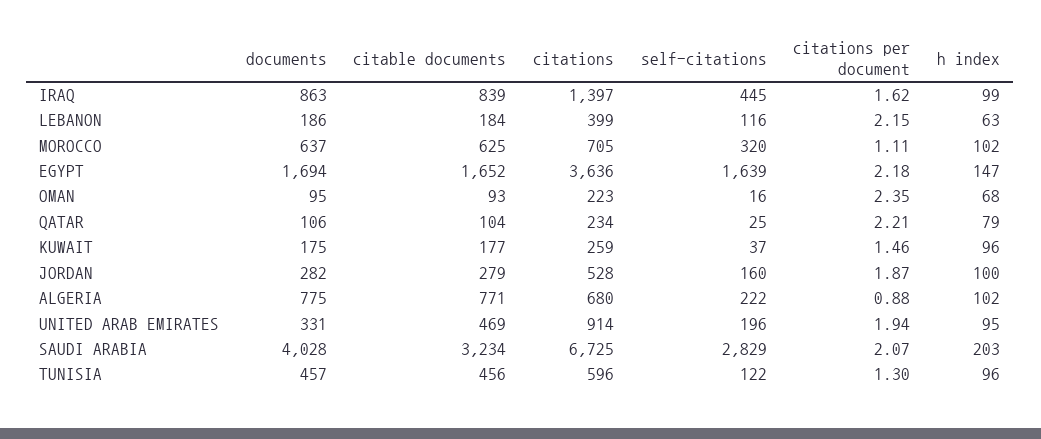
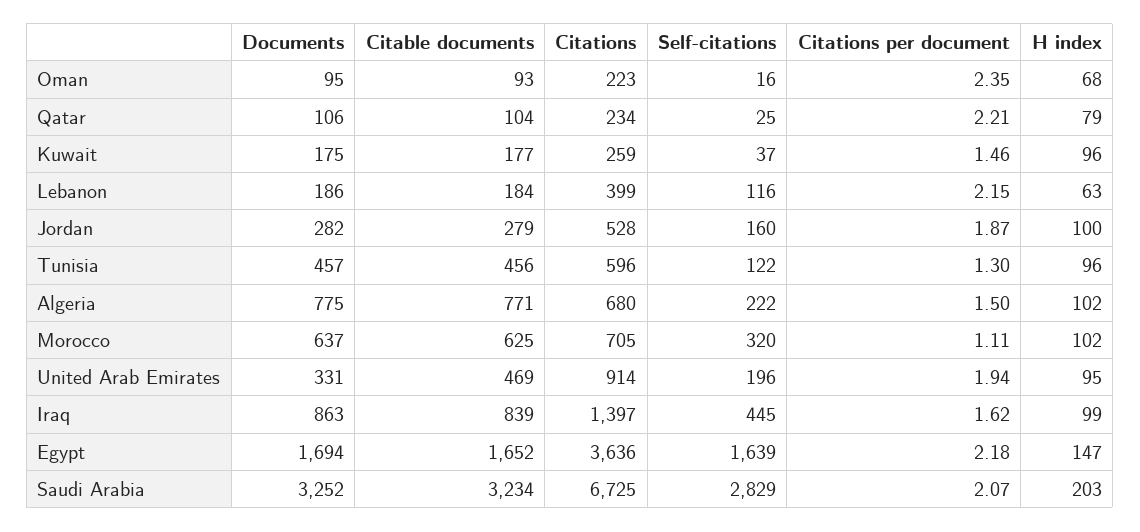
  {
    "documents": {
      "IRAQ": 863,
      "LEBANON": 186,
      "MOROCCO": 637,
      "EGYPT": 1694,
      "OMAN": 95,
      "QATAR": 106,
      "KUWAIT": 175,
      "JORDAN": 282,
      "ALGERIA": 775,
      "UNITED ARAB EMIRATES": 331,
-     "SAUDI ARABIA": 4028,
+     "SAUDI ARABIA": 3252,
      "TUNISIA": 457
    },
    "citable documents": {
      "IRAQ": 839,
      "LEBANON": 184,
      "MOROCCO": 625,
      "EGYPT": 1652,
      "OMAN": 93,
      "QATAR": 104,
      "KUWAIT": 177,
      "JORDAN": 279,
      "ALGERIA": 771,
      "UNITED ARAB EMIRATES": 469,
      "SAUDI ARABIA": 3234,
      "TUNISIA": 456
    },
    "citations": {
      "IRAQ": 1397,
      "LEBANON": 399,
      "MOROCCO": 705,
      "EGYPT": 3636,
      "OMAN": 223,
      "QATAR": 234,
      "KUWAIT": 259,
      "JORDAN": 528,
      "ALGERIA": 680,
      "UNITED ARAB EMIRATES": 914,
      "SAUDI ARABIA": 6725,
      "TUNISIA": 596
    },
    "self-citations": {
      "IRAQ": 445,
      "LEBANON": 116,
      "MOROCCO": 320,
      "EGYPT": 1639,
      "OMAN": 16,
      "QATAR": 25,
      "KUWAIT": 37,
      "JORDAN": 160,
      "ALGERIA": 222,
      "UNITED ARAB EMIRATES": 196,
      "SAUDI ARABIA": 2829,
      "TUNISIA": 122
    },
    "citations per document": {
      "IRAQ": 1.62,
      "LEBANON": 2.15,
      "MOROCCO": 1.11,
      "EGYPT": 2.18,
      "OMAN": 2.35,
      "QATAR": 2.21,
      "KUWAIT": 1.46,
      "JORDAN": 1.87,
-     "ALGERIA": 0.88,
+     "ALGERIA": 1.5,
      "UNITED ARAB EMIRATES": 1.94,
      "SAUDI ARABIA": 2.07,
      "TUNISIA": 1.3
    },
    "h index": {
      "IRAQ": 99,
      "LEBANON": 63,
      "MOROCCO": 102,
      "EGYPT": 147,
      "OMAN": 68,
      "QATAR": 79,
      "KUWAIT": 96,
      "JORDAN": 100,
      "ALGERIA": 102,
      "UNITED ARAB EMIRATES": 95,
      "SAUDI ARABIA": 203,
      "TUNISIA": 96
    }
  }

